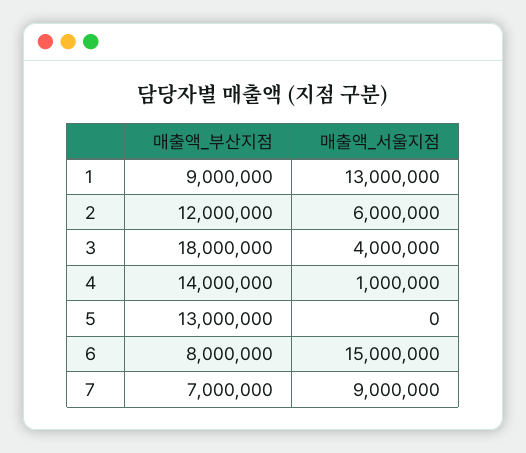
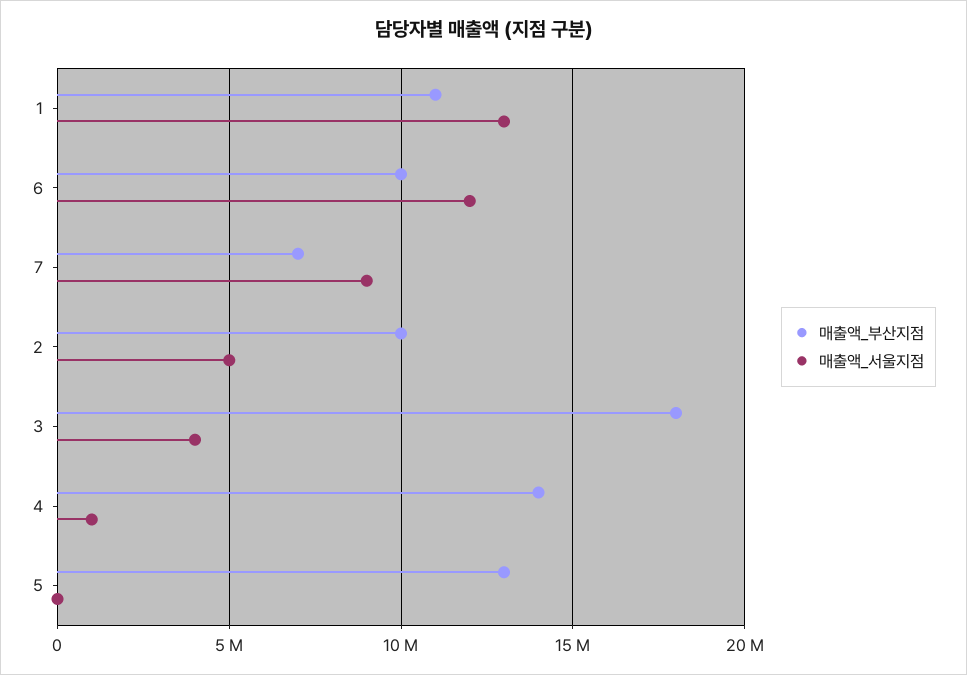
  {
    "매출액_부산지점": {
-     "1": 9000000,
+     "1": 11000000,
-     "2": 12000000,
+     "2": 10000000,
      "3": 18000000,
      "4": 14000000,
      "5": 13000000,
-     "6": 8000000,
+     "6": 10000000,
      "7": 7000000
    },
    "매출액_서울지점": {
      "1": 13000000,
-     "2": 6000000,
+     "2": 5000000,
      "3": 4000000,
      "4": 1000000,
      "5": 0,
-     "6": 15000000,
+     "6": 12000000,
      "7": 9000000
    }
  }

